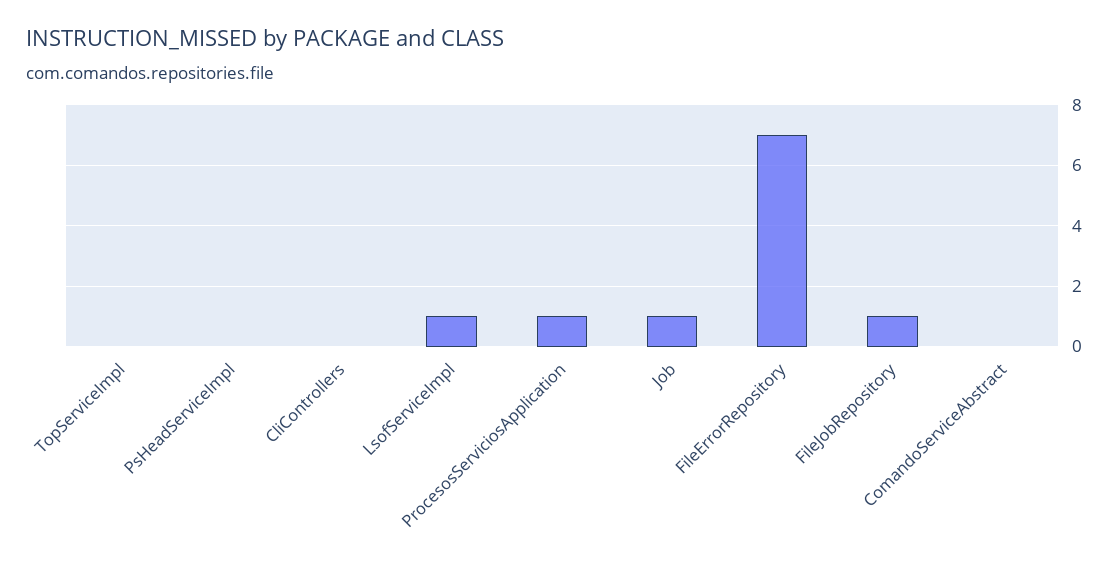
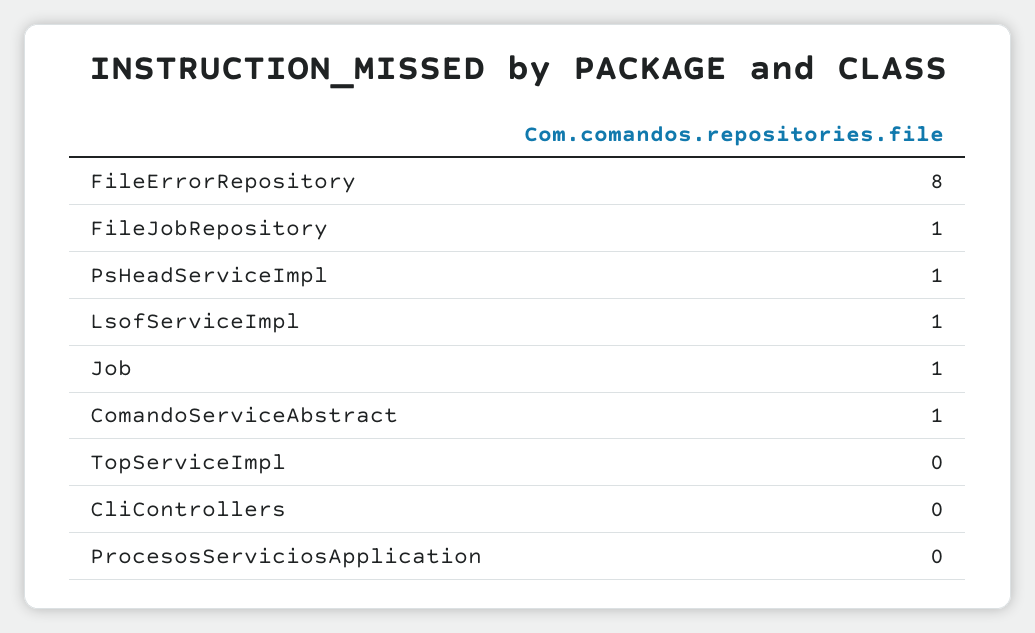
  {
    "TopServiceImpl": 0,
-   "PsHeadServiceImpl": 0,
+   "PsHeadServiceImpl": 1,
    "CliControllers": 0,
    "LsofServiceImpl": 1,
-   "ProcesosServiciosApplication": 1,
+   "ProcesosServiciosApplication": 0,
    "Job": 1,
-   "FileErrorRepository": 7,
+   "FileErrorRepository": 8,
    "FileJobRepository": 1,
-   "ComandoServiceAbstract": 0
+   "ComandoServiceAbstract": 1
  }

